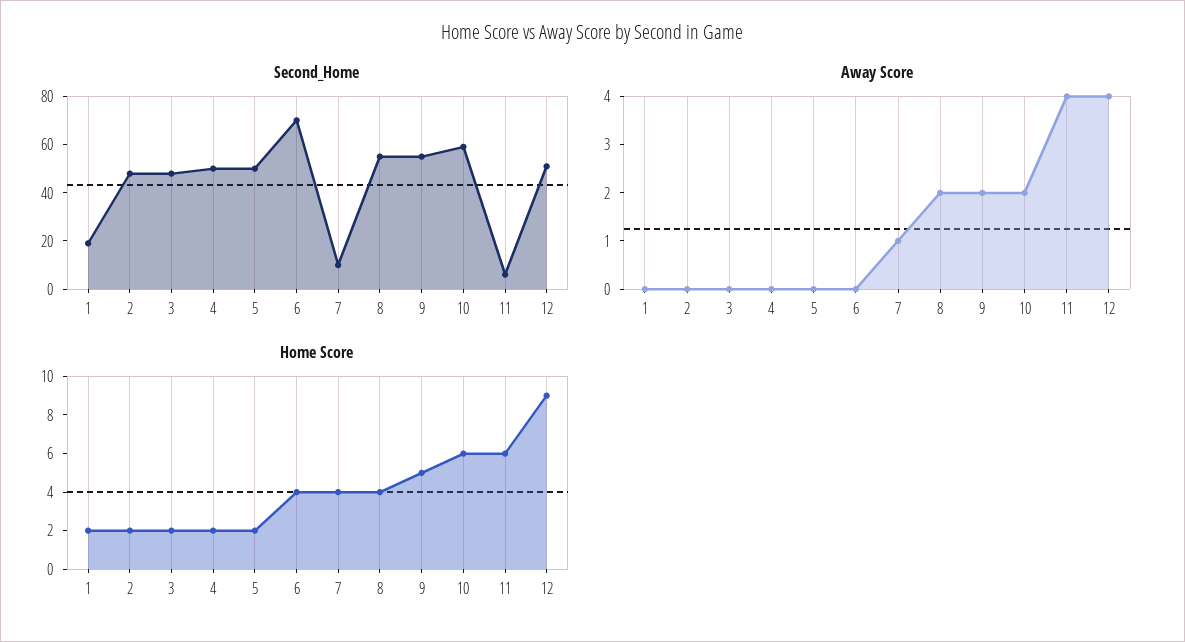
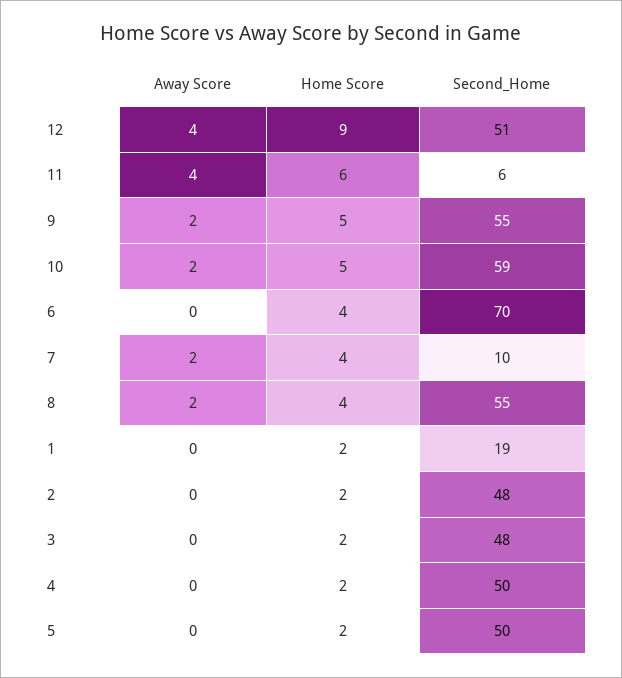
  {
    "Second_Home": {
      "1": 19,
      "2": 48,
      "3": 48,
      "4": 50,
      "5": 50,
      "6": 70,
      "7": 10,
      "8": 55,
      "9": 55,
      "10": 59,
      "11": 6,
      "12": 51
    },
    "Away Score": {
      "1": 0,
      "2": 0,
      "3": 0,
      "4": 0,
      "5": 0,
      "6": 0,
-     "7": 1,
+     "7": 2,
      "8": 2,
      "9": 2,
      "10": 2,
      "11": 4,
      "12": 4
    },
    "Home Score": {
      "1": 2,
      "2": 2,
      "3": 2,
      "4": 2,
      "5": 2,
      "6": 4,
      "7": 4,
      "8": 4,
      "9": 5,
-     "10": 6,
+     "10": 5,
      "11": 6,
      "12": 9
    }
  }

